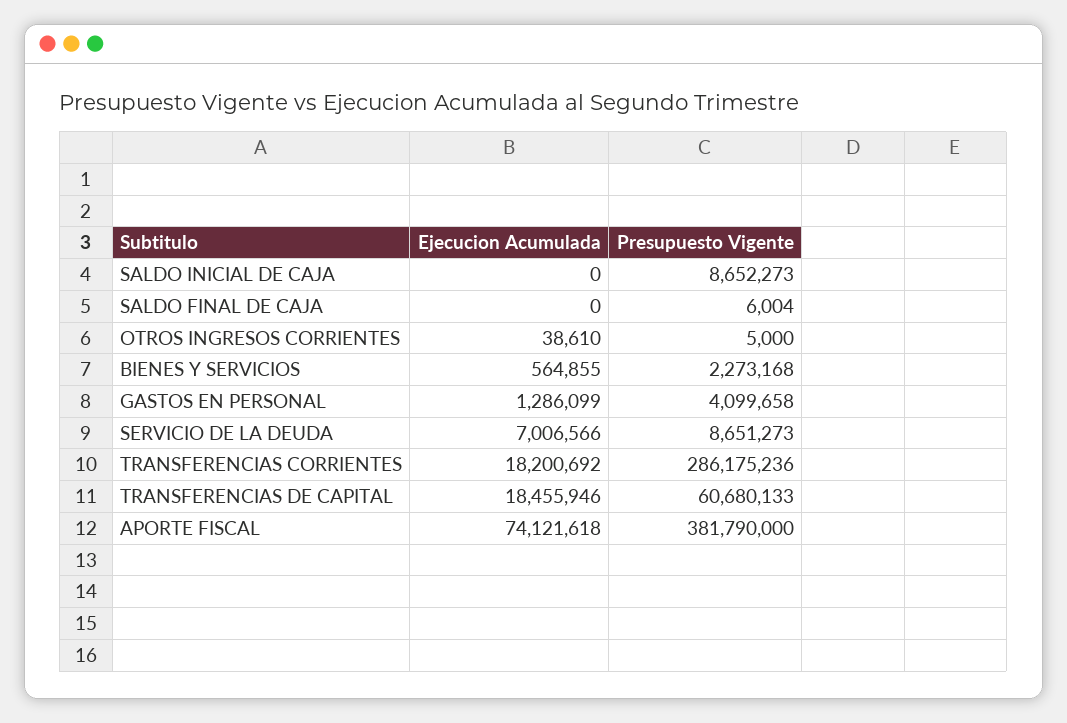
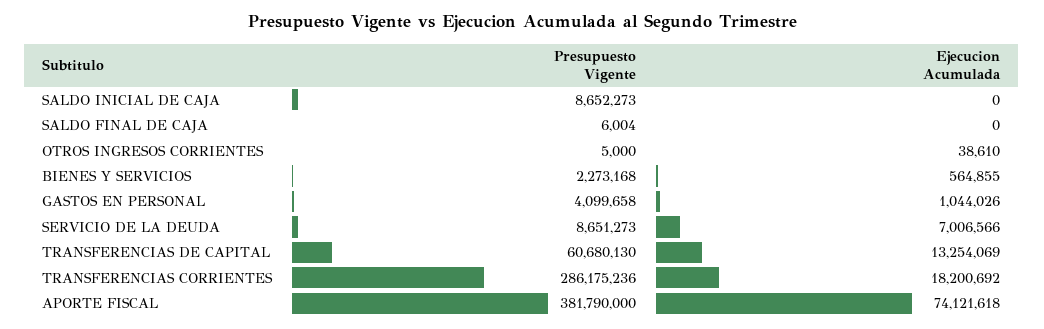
  {
    "Ejecucion Acumulada": {
      "SALDO INICIAL DE CAJA": 0,
      "SALDO FINAL DE CAJA": 0,
      "OTROS INGRESOS CORRIENTES": 38610,
      "BIENES Y SERVICIOS": 564855,
-     "GASTOS EN PERSONAL": 1286099,
+     "GASTOS EN PERSONAL": 1044026,
      "SERVICIO DE LA DEUDA": 7006566,
      "TRANSFERENCIAS CORRIENTES": 18200692,
-     "TRANSFERENCIAS DE CAPITAL": 18455946,
+     "TRANSFERENCIAS DE CAPITAL": 13254069,
      "APORTE FISCAL": 74121618
    },
    "Presupuesto Vigente": {
      "SALDO INICIAL DE CAJA": 8652273,
      "SALDO FINAL DE CAJA": 6004,
      "OTROS INGRESOS CORRIENTES": 5000,
      "BIENES Y SERVICIOS": 2273168,
      "GASTOS EN PERSONAL": 4099658,
      "SERVICIO DE LA DEUDA": 8651273,
      "TRANSFERENCIAS CORRIENTES": 286175236,
-     "TRANSFERENCIAS DE CAPITAL": 60680133,
+     "TRANSFERENCIAS DE CAPITAL": 60680130,
      "APORTE FISCAL": 381790000
    }
  }

